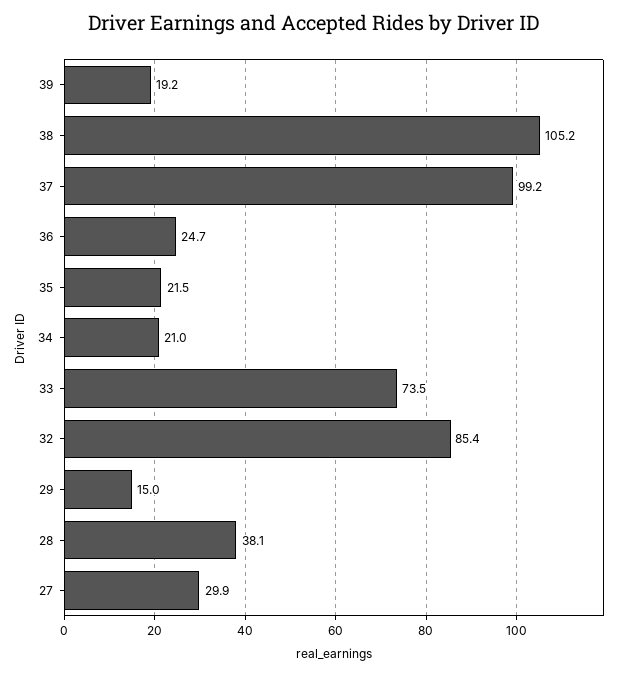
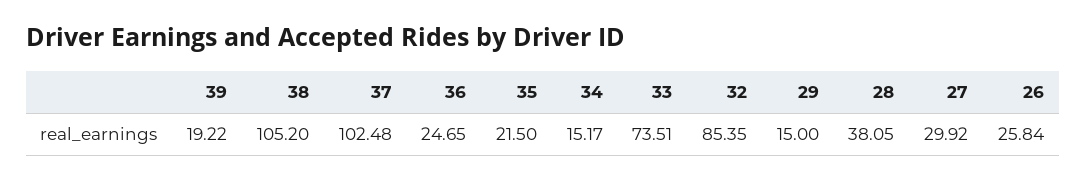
  {
    "39": 19.22,
    "38": 105.2,
-   "37": 99.2,
+   "37": 102.48,
    "36": 24.65,
    "35": 21.5,
-   "34": 21,
+   "34": 15.17,
    "33": 73.51,
    "32": 85.35,
    "29": 15,
    "28": 38.05,
-   "27": 29.92
+   "27": 29.92,
+   "26": 25.84
  }

